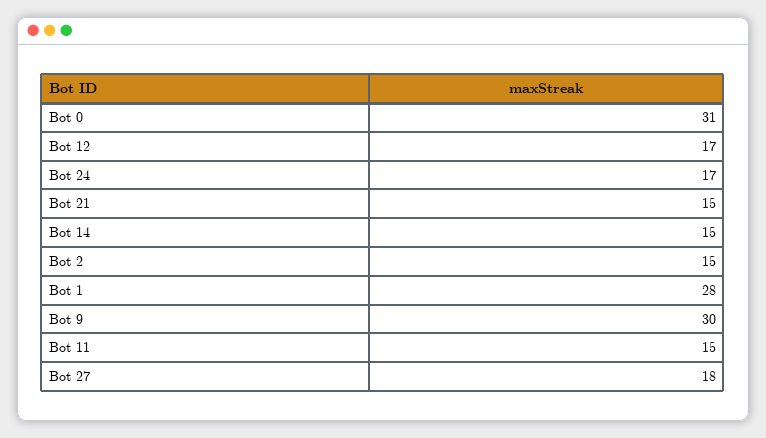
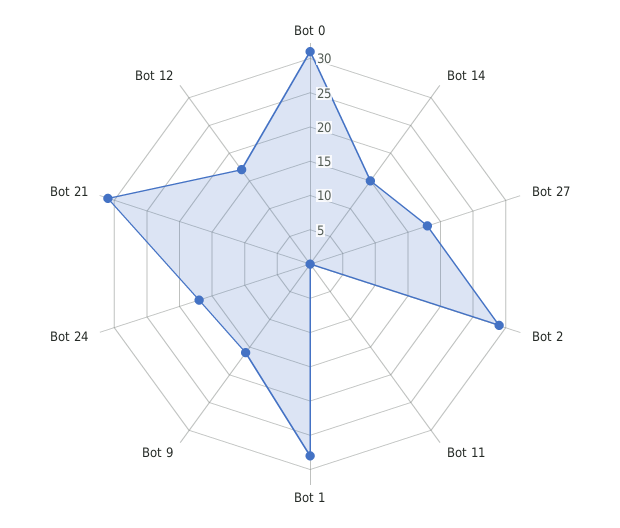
  {
    "Bot 0": 31,
    "Bot 12": 17,
    "Bot 24": 17,
-   "Bot 21": 15,
+   "Bot 21": 30,
    "Bot 14": 15,
-   "Bot 2": 15,
+   "Bot 2": 30,
    "Bot 1": 28,
-   "Bot 9": 30,
+   "Bot 9": 15,
-   "Bot 11": 15,
+   "Bot 11": 0,
    "Bot 27": 18
  }

